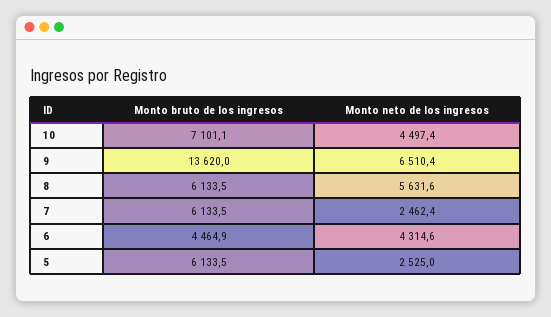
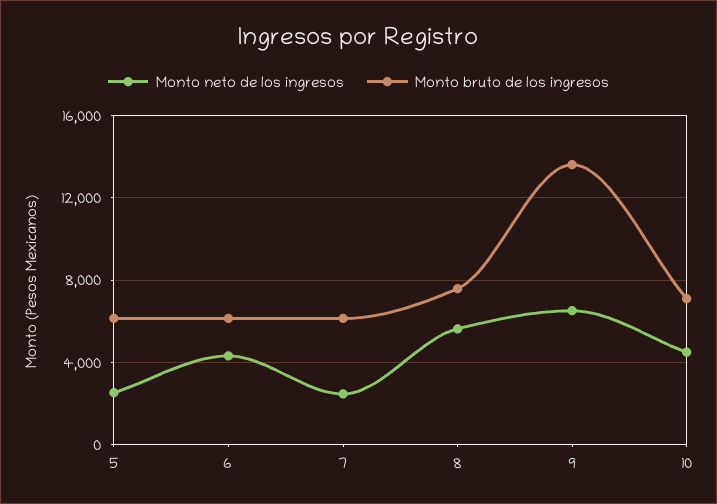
  {
    "Monto bruto de los ingresos": {
      "10": 7101.1,
      "9": 13620,
-     "8": 6133.5,
+     "8": 7500,
      "7": 6133.5,
-     "6": 4464.9,
+     "6": 6000,
      "5": 6133.5
    },
    "Monto neto de los ingresos": {
      "10": 4497.4,
      "9": 6510.4,
      "8": 5631.6,
      "7": 2462.4,
      "6": 4314.6,
      "5": 2525
    }
  }

